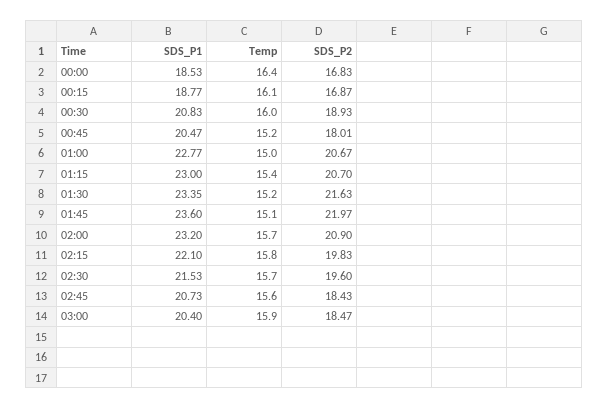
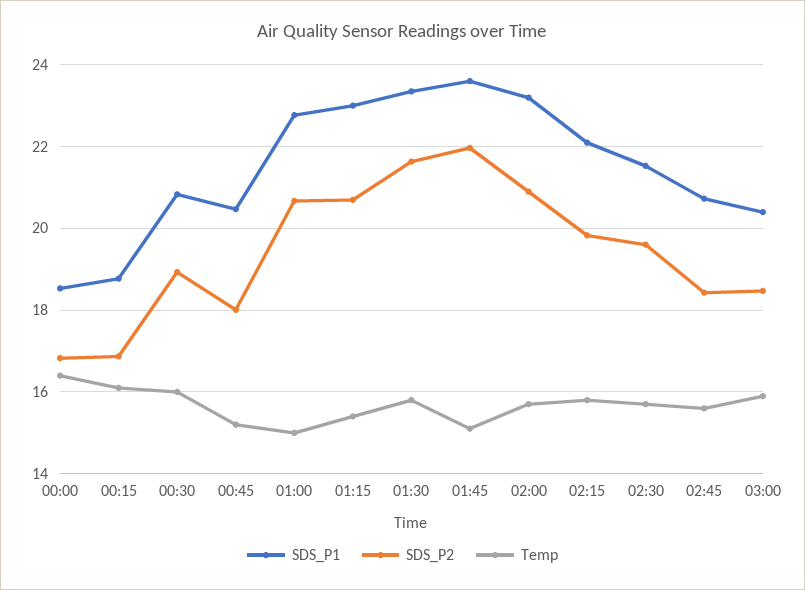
  {
    "SDS_P1": {
      "00:00": 18.53,
      "00:15": 18.77,
      "00:30": 20.83,
      "00:45": 20.47,
      "01:00": 22.77,
      "01:15": 23,
      "01:30": 23.35,
      "01:45": 23.6,
      "02:00": 23.2,
      "02:15": 22.1,
      "02:30": 21.53,
      "02:45": 20.73,
      "03:00": 20.4
    },
    "Temp": {
      "00:00": 16.4,
      "00:15": 16.1,
      "00:30": 16,
      "00:45": 15.2,
      "01:00": 15,
      "01:15": 15.4,
-     "01:30": 15.2,
+     "01:30": 15.8,
      "01:45": 15.1,
      "02:00": 15.7,
      "02:15": 15.8,
      "02:30": 15.7,
      "02:45": 15.6,
      "03:00": 15.9
    },
    "SDS_P2": {
      "00:00": 16.83,
      "00:15": 16.87,
      "00:30": 18.93,
      "00:45": 18.01,
      "01:00": 20.67,
      "01:15": 20.7,
      "01:30": 21.63,
      "01:45": 21.97,
      "02:00": 20.9,
      "02:15": 19.83,
      "02:30": 19.6,
      "02:45": 18.43,
      "03:00": 18.47
    }
  }

